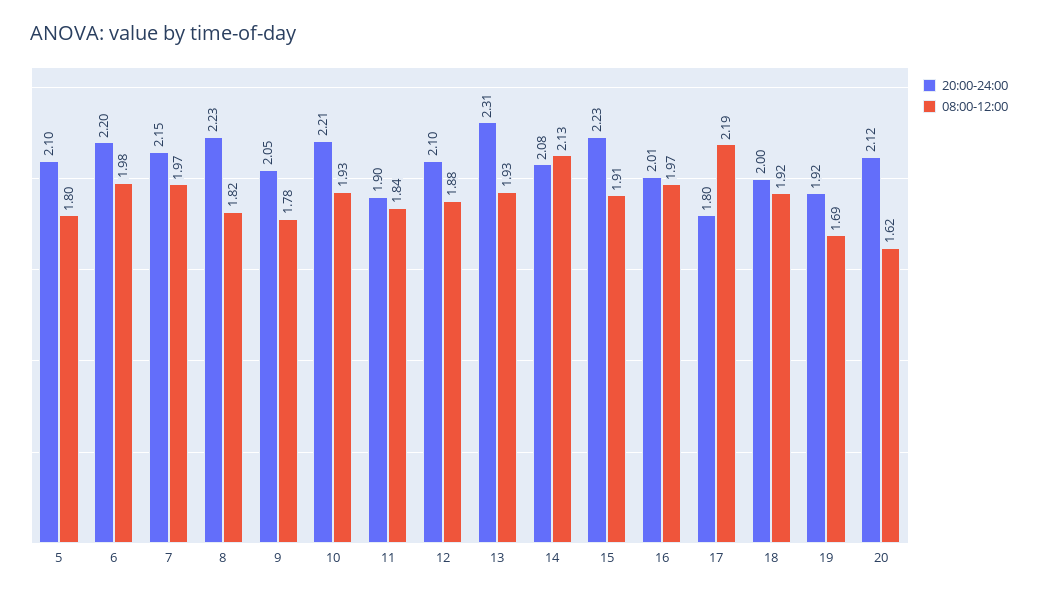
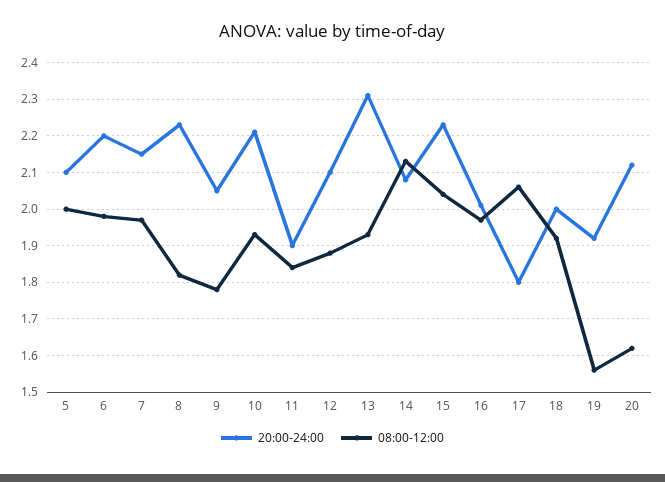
  {
    "20:00-24:00": {
      "5": 2.1,
      "6": 2.2,
      "7": 2.15,
      "8": 2.23,
      "9": 2.05,
      "10": 2.21,
      "11": 1.9,
      "12": 2.1,
      "13": 2.31,
      "14": 2.08,
      "15": 2.23,
      "16": 2.01,
      "17": 1.8,
      "18": 2,
      "19": 1.92,
      "20": 2.12
    },
    "08:00-12:00": {
-     "5": 1.8,
+     "5": 2,
      "6": 1.98,
      "7": 1.97,
      "8": 1.82,
      "9": 1.78,
      "10": 1.93,
      "11": 1.84,
      "12": 1.88,
      "13": 1.93,
      "14": 2.13,
-     "15": 1.91,
+     "15": 2.05,
      "16": 1.97,
-     "17": 2.19,
+     "17": 2.05,
      "18": 1.92,
-     "19": 1.69,
+     "19": 1.55,
      "20": 1.62
    }
  }

